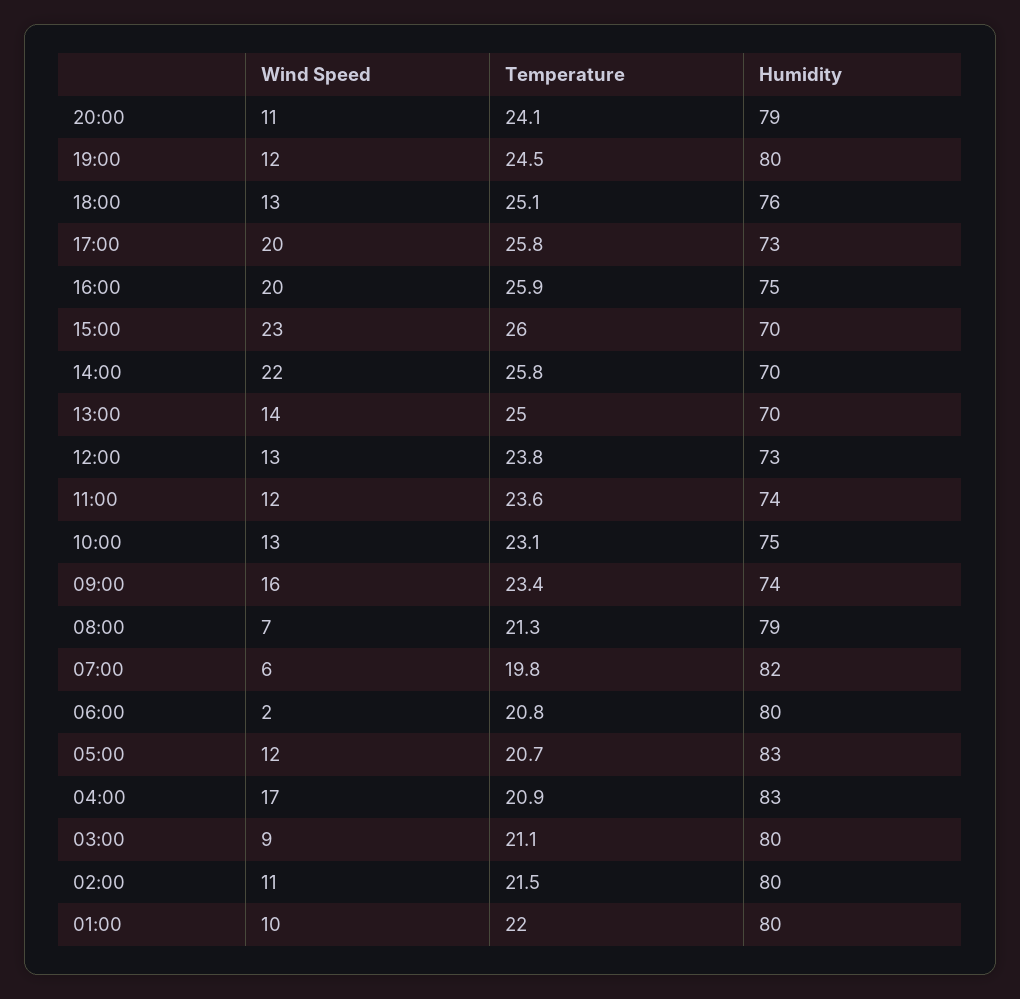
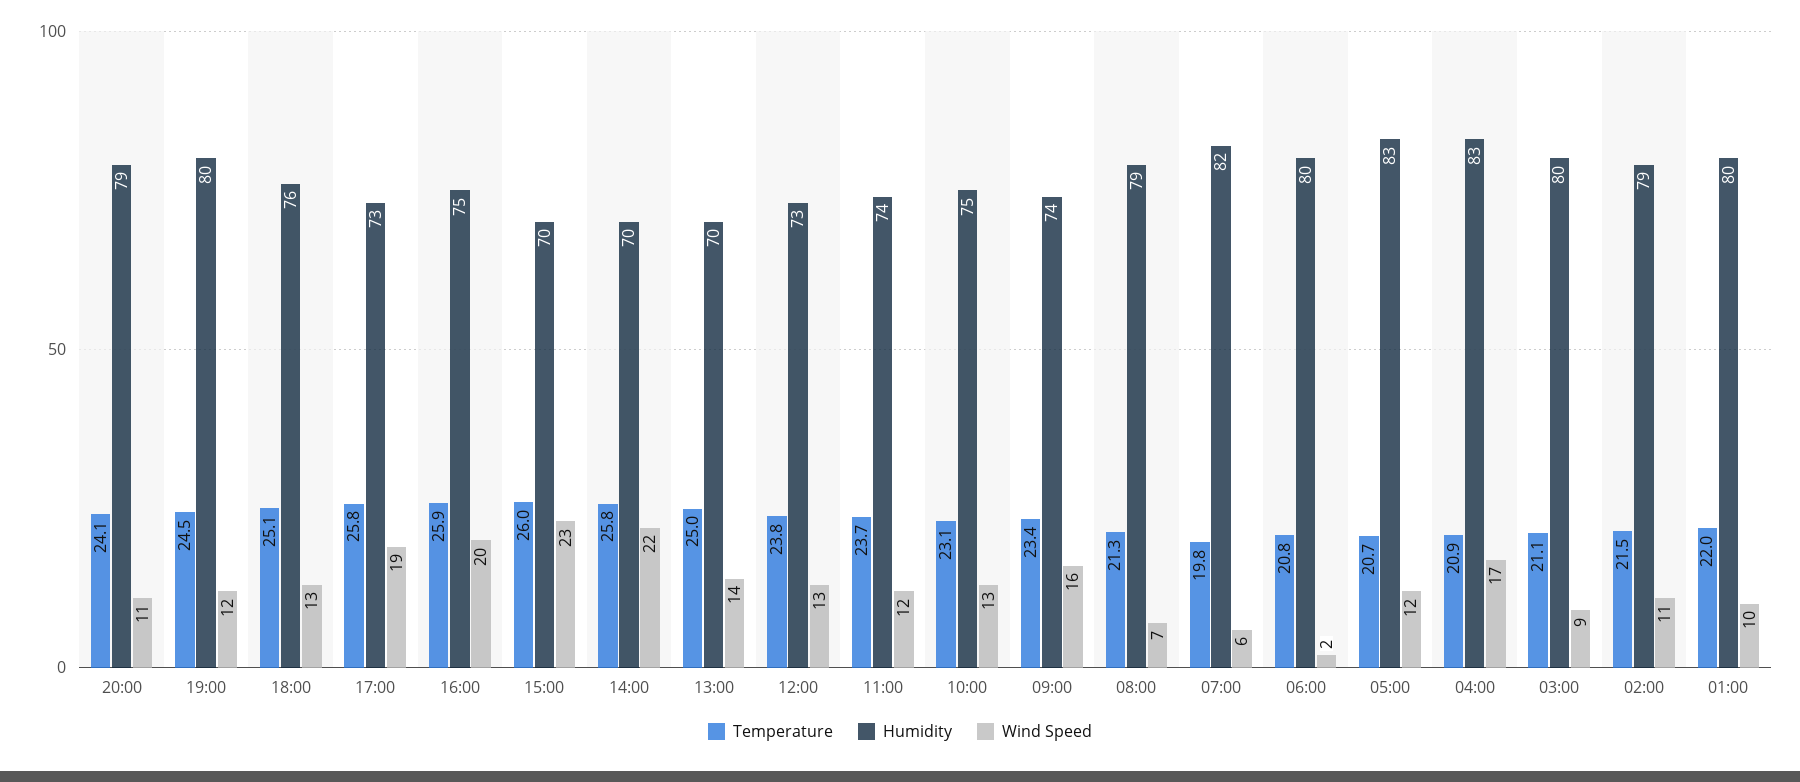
  {
    "Wind Speed": {
      "20:00": 11,
      "19:00": 12,
      "18:00": 13,
-     "17:00": 20,
+     "17:00": 19,
      "16:00": 20,
      "15:00": 23,
      "14:00": 22,
      "13:00": 14,
      "12:00": 13,
      "11:00": 12,
      "10:00": 13,
      "09:00": 16,
      "08:00": 7,
      "07:00": 6,
      "06:00": 2,
      "05:00": 12,
      "04:00": 17,
      "03:00": 9,
      "02:00": 11,
      "01:00": 10
    },
    "Temperature": {
      "20:00": 24.1,
      "19:00": 24.5,
      "18:00": 25.1,
      "17:00": 25.8,
      "16:00": 25.9,
      "15:00": 26,
      "14:00": 25.8,
      "13:00": 25,
      "12:00": 23.8,
-     "11:00": 23.6,
+     "11:00": 23.7,
      "10:00": 23.1,
      "09:00": 23.4,
      "08:00": 21.3,
      "07:00": 19.8,
      "06:00": 20.8,
      "05:00": 20.7,
      "04:00": 20.9,
      "03:00": 21.1,
      "02:00": 21.5,
      "01:00": 22
    },
    "Humidity": {
      "20:00": 79,
      "19:00": 80,
      "18:00": 76,
      "17:00": 73,
      "16:00": 75,
      "15:00": 70,
      "14:00": 70,
      "13:00": 70,
      "12:00": 73,
      "11:00": 74,
      "10:00": 75,
      "09:00": 74,
      "08:00": 79,
      "07:00": 82,
      "06:00": 80,
      "05:00": 83,
      "04:00": 83,
      "03:00": 80,
-     "02:00": 80,
+     "02:00": 79,
      "01:00": 80
    }
  }

